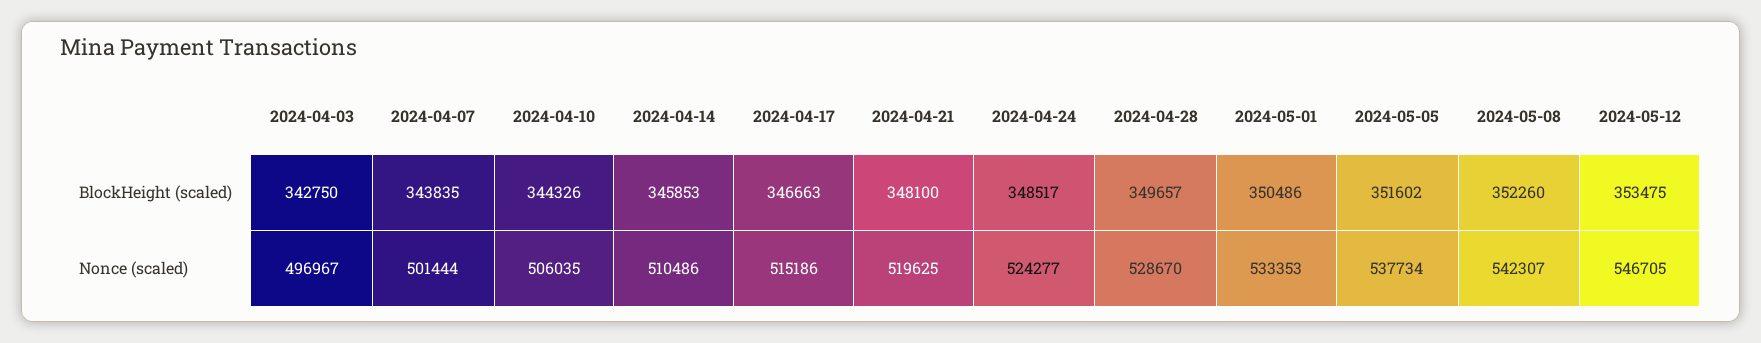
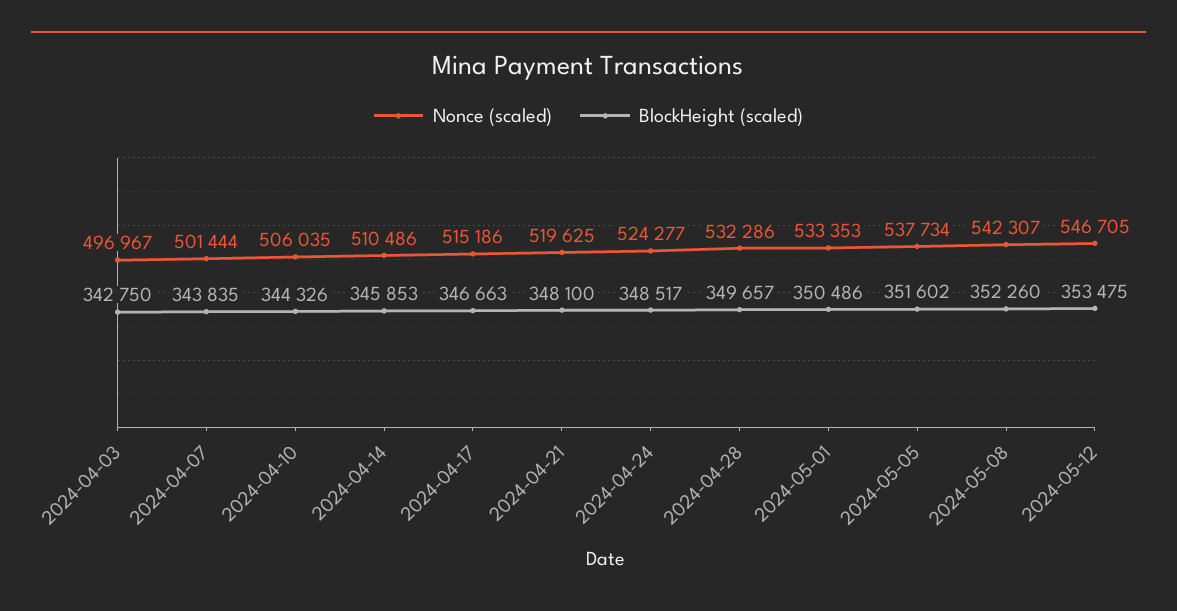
  {
    "BlockHeight (scaled)": {
      "2024-04-03": 342750,
      "2024-04-07": 343835,
      "2024-04-10": 344326,
      "2024-04-14": 345853,
      "2024-04-17": 346663,
      "2024-04-21": 348100,
      "2024-04-24": 348517,
      "2024-04-28": 349657,
      "2024-05-01": 350486,
      "2024-05-05": 351602,
      "2024-05-08": 352260,
      "2024-05-12": 353475
    },
    "Nonce (scaled)": {
      "2024-04-03": 496967,
      "2024-04-07": 501444,
      "2024-04-10": 506035,
      "2024-04-14": 510486,
      "2024-04-17": 515186,
      "2024-04-21": 519625,
      "2024-04-24": 524277,
-     "2024-04-28": 528670,
+     "2024-04-28": 532286,
      "2024-05-01": 533353,
      "2024-05-05": 537734,
      "2024-05-08": 542307,
      "2024-05-12": 546705
    }
  }

